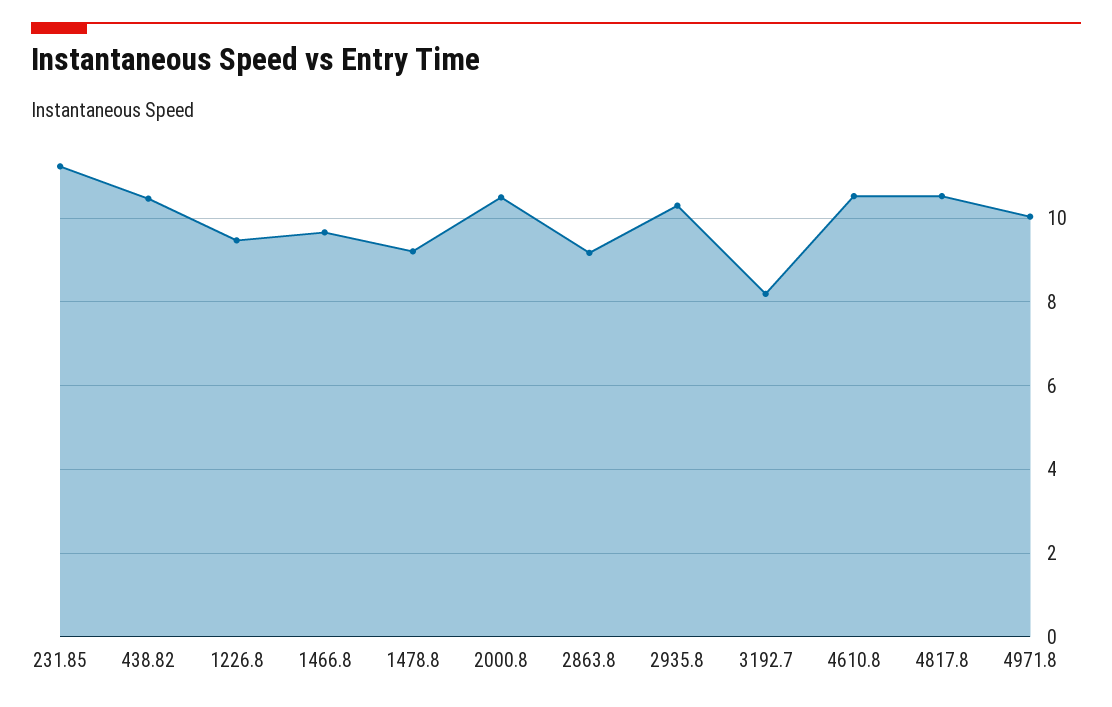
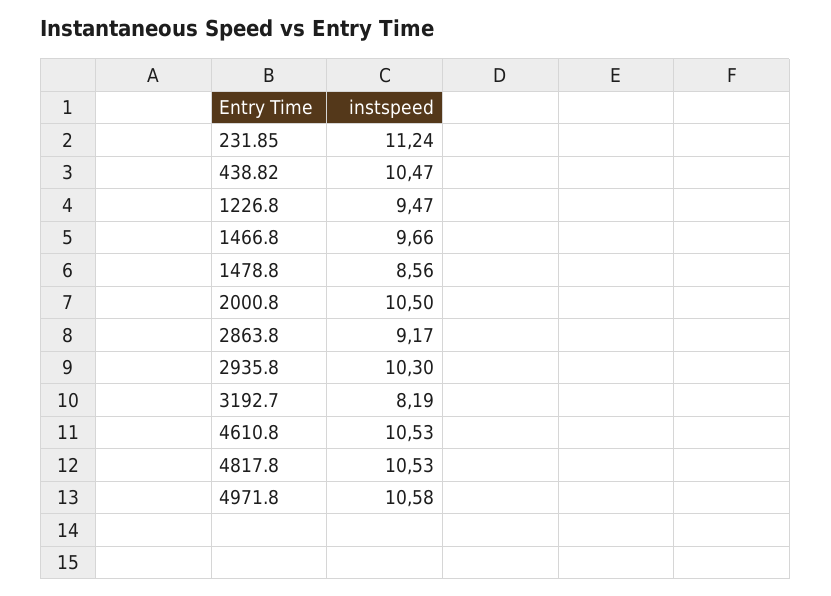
  {
    "231.85": 11.24,
    "438.82": 10.47,
    "1226.8": 9.47,
    "1466.8": 9.66,
-   "1478.8": 9.2,
+   "1478.8": 8.56,
    "2000.8": 10.5,
    "2863.8": 9.17,
    "2935.8": 10.3,
    "3192.7": 8.19,
    "4610.8": 10.53,
    "4817.8": 10.53,
-   "4971.8": 10
+   "4971.8": 10.58
  }

